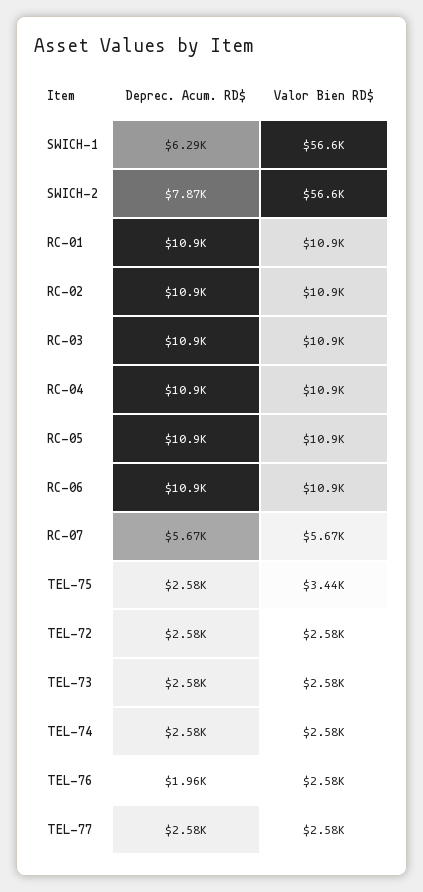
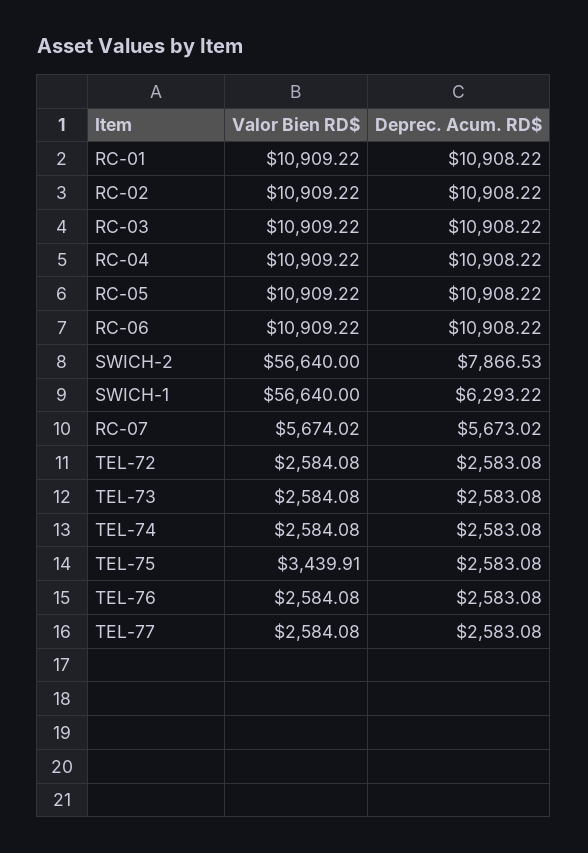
  {
    "Deprec. Acum. RD$": {
      "SWICH-1": 6293.22,
      "SWICH-2": 7866.53,
      "RC-01": 10908.22,
      "RC-02": 10908.22,
      "RC-03": 10908.22,
      "RC-04": 10908.22,
      "RC-05": 10908.22,
      "RC-06": 10908.22,
      "RC-07": 5673.02,
      "TEL-75": 2583.08,
      "TEL-72": 2583.08,
      "TEL-73": 2583.08,
      "TEL-74": 2583.08,
-     "TEL-76": 1960,
+     "TEL-76": 2583.08,
      "TEL-77": 2583.08
    },
    "Valor Bien RD$": {
      "SWICH-1": 56640,
      "SWICH-2": 56640,
      "RC-01": 10909.22,
      "RC-02": 10909.22,
      "RC-03": 10909.22,
      "RC-04": 10909.22,
      "RC-05": 10909.22,
      "RC-06": 10909.22,
      "RC-07": 5674.02,
      "TEL-75": 3439.91,
      "TEL-72": 2584.08,
      "TEL-73": 2584.08,
      "TEL-74": 2584.08,
      "TEL-76": 2584.08,
      "TEL-77": 2584.08
    }
  }

